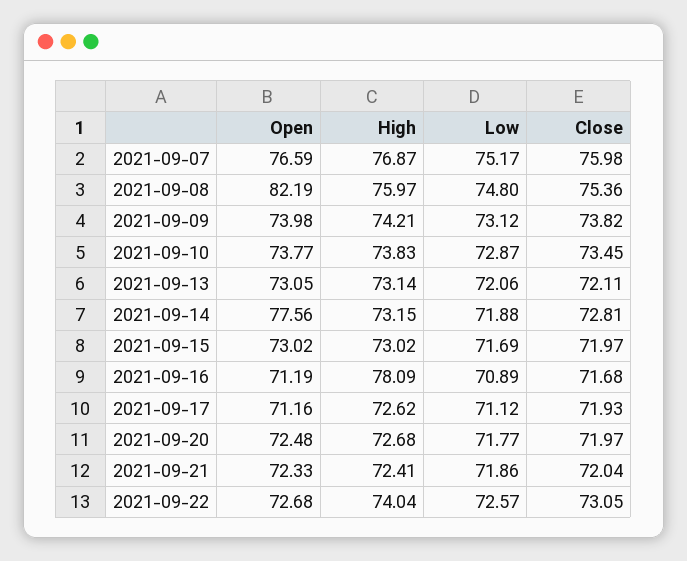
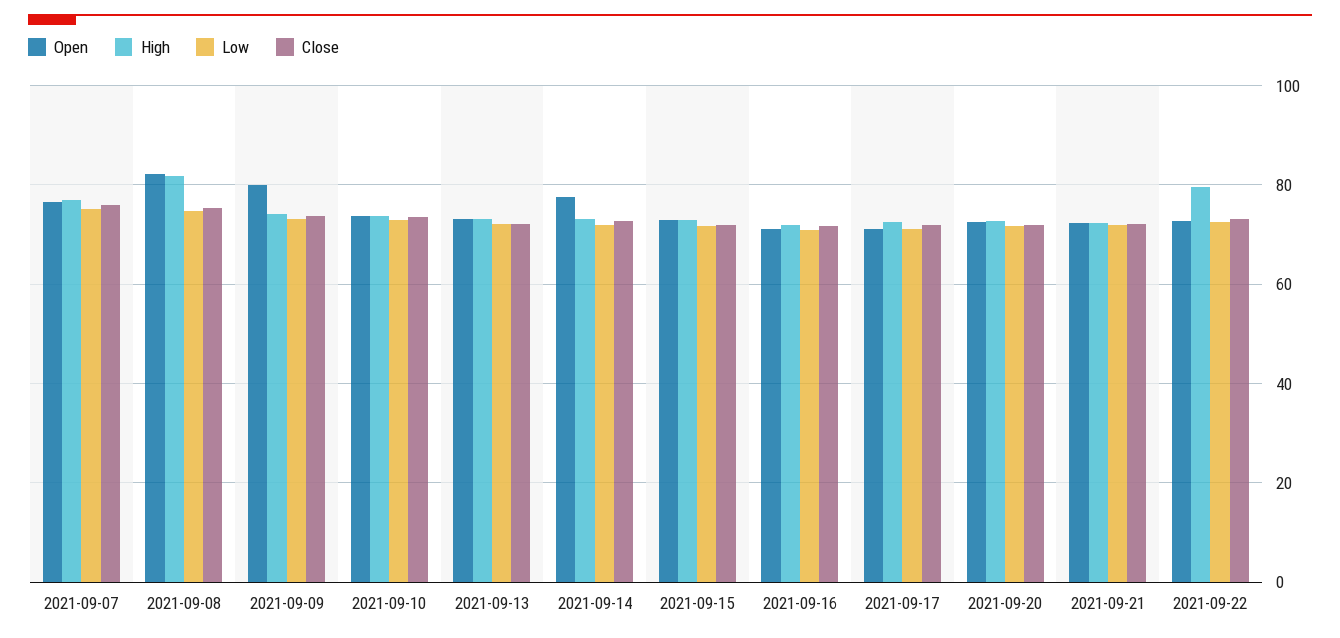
  {
    "Open": {
      "2021-09-07": 76.59,
      "2021-09-08": 82.19,
-     "2021-09-09": 73.98,
+     "2021-09-09": 80,
      "2021-09-10": 73.77,
      "2021-09-13": 73.05,
      "2021-09-14": 77.56,
      "2021-09-15": 73.02,
      "2021-09-16": 71.19,
      "2021-09-17": 71.16,
      "2021-09-20": 72.48,
      "2021-09-21": 72.33,
      "2021-09-22": 72.68
    },
    "High": {
      "2021-09-07": 76.87,
-     "2021-09-08": 75.97,
+     "2021-09-08": 82,
      "2021-09-09": 74.21,
      "2021-09-10": 73.83,
      "2021-09-13": 73.14,
      "2021-09-14": 73.15,
      "2021-09-15": 73.02,
-     "2021-09-16": 78.09,
+     "2021-09-16": 72,
      "2021-09-17": 72.62,
      "2021-09-20": 72.68,
      "2021-09-21": 72.41,
-     "2021-09-22": 74.04
+     "2021-09-22": 80
    },
    "Low": {
      "2021-09-07": 75.17,
      "2021-09-08": 74.8,
      "2021-09-09": 73.12,
      "2021-09-10": 72.87,
      "2021-09-13": 72.06,
      "2021-09-14": 71.88,
      "2021-09-15": 71.69,
      "2021-09-16": 70.89,
      "2021-09-17": 71.12,
      "2021-09-20": 71.77,
      "2021-09-21": 71.86,
      "2021-09-22": 72.57
    },
    "Close": {
      "2021-09-07": 75.98,
      "2021-09-08": 75.36,
      "2021-09-09": 73.82,
      "2021-09-10": 73.45,
      "2021-09-13": 72.11,
      "2021-09-14": 72.81,
      "2021-09-15": 71.97,
      "2021-09-16": 71.68,
      "2021-09-17": 71.93,
      "2021-09-20": 71.97,
      "2021-09-21": 72.04,
      "2021-09-22": 73.05
    }
  }

